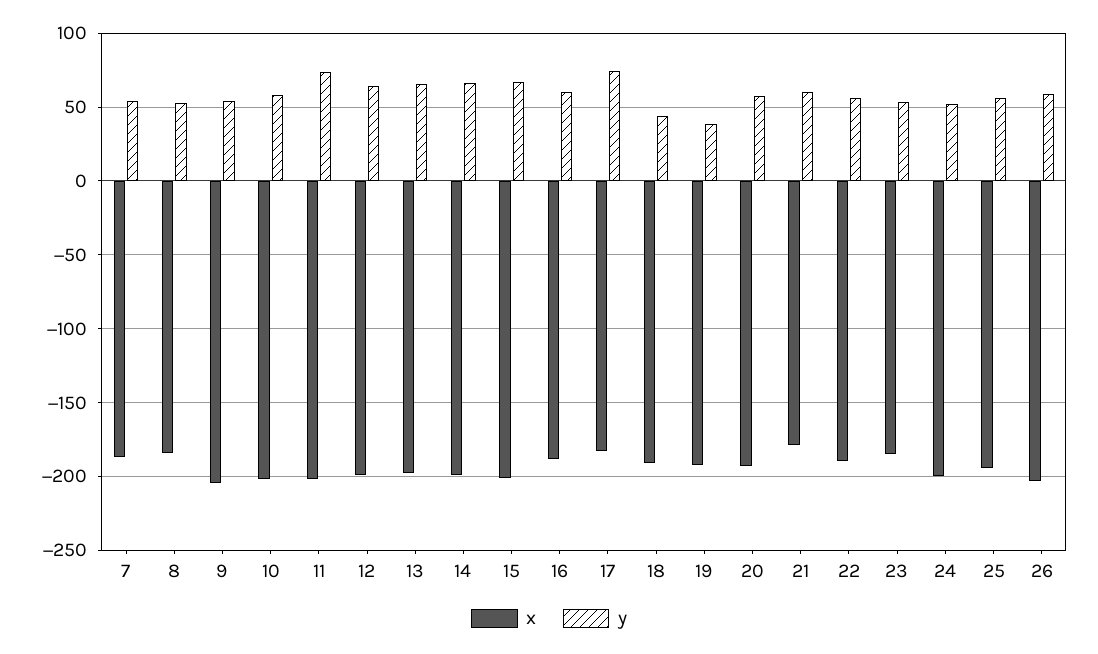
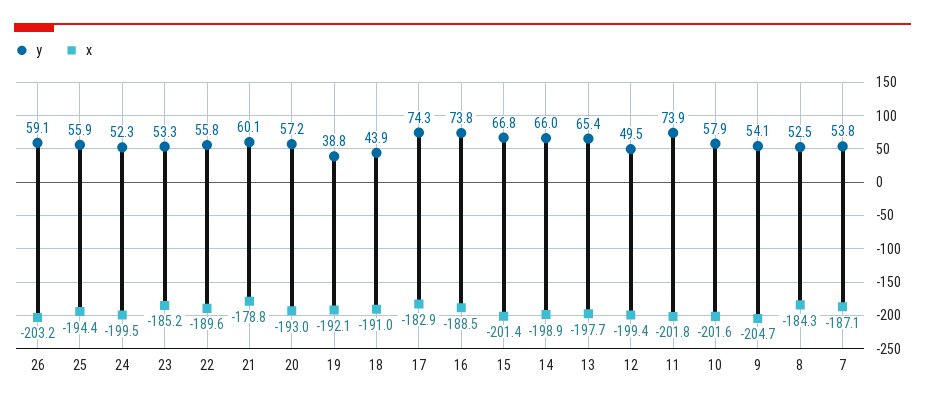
  {
    "x": {
      "7": -187.1,
      "8": -184.3,
      "9": -204.7,
      "10": -201.6,
      "11": -201.8,
      "12": -199.4,
      "13": -197.7,
      "14": -198.9,
      "15": -201.4,
      "16": -188.5,
      "17": -182.9,
      "18": -191,
      "19": -192.1,
      "20": -193,
      "21": -178.8,
      "22": -189.6,
      "23": -185.2,
      "24": -199.5,
      "25": -194.4,
      "26": -203.2
    },
    "y": {
      "7": 53.8,
      "8": 52.5,
      "9": 54.1,
      "10": 57.9,
      "11": 73.9,
-     "12": 65,
+     "12": 49.5,
      "13": 65.4,
      "14": 66,
      "15": 66.8,
-     "16": 60,
+     "16": 73.8,
      "17": 74.3,
      "18": 43.9,
      "19": 38.8,
      "20": 57.2,
      "21": 60.1,
      "22": 55.8,
      "23": 53.3,
      "24": 52.3,
      "25": 55.9,
      "26": 59.1
    }
  }

